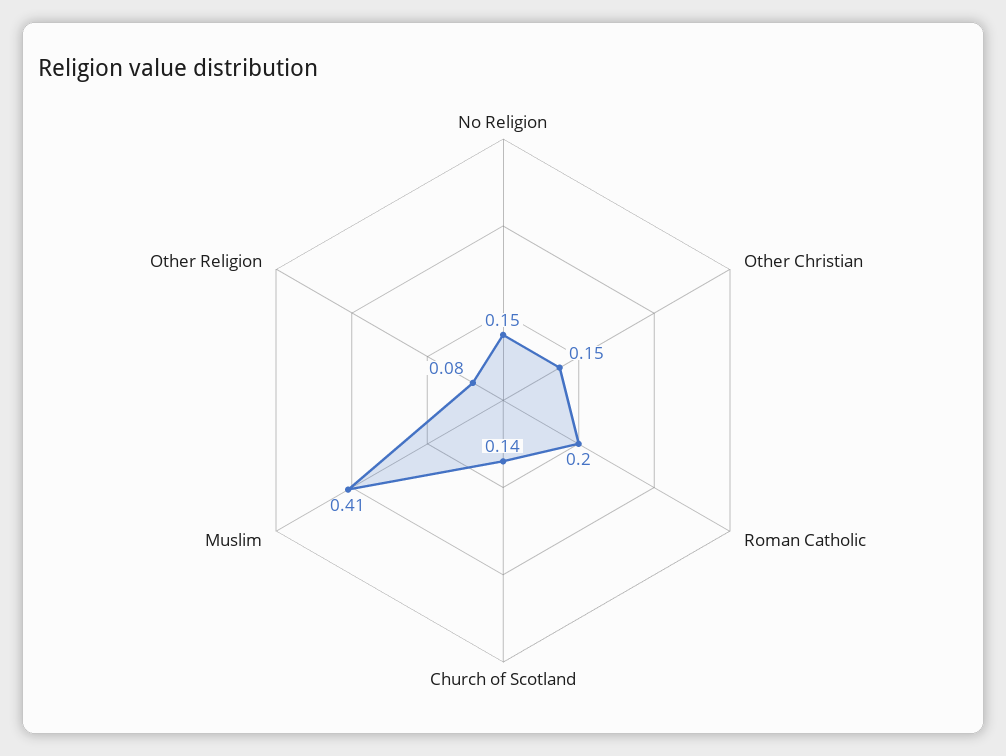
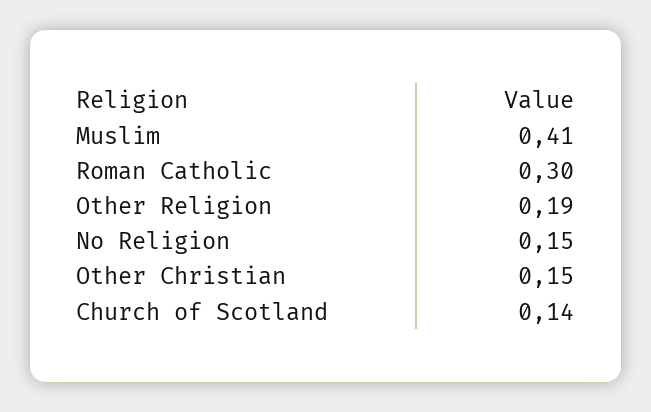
  {
    "No Religion": 0.15,
    "Other Christian": 0.15,
-   "Roman Catholic": 0.2,
+   "Roman Catholic": 0.3,
    "Church of Scotland": 0.14,
    "Muslim": 0.41,
-   "Other Religion": 0.08
+   "Other Religion": 0.19
  }

